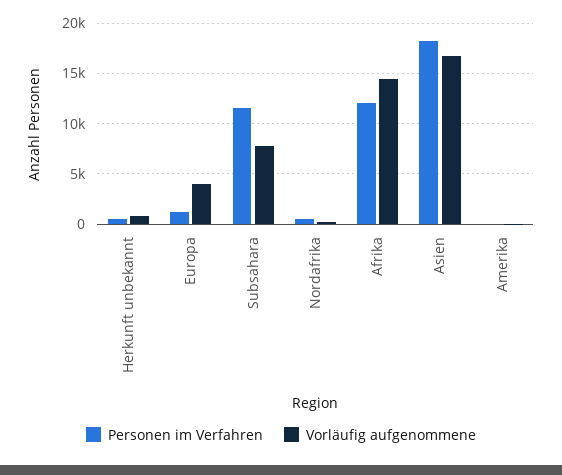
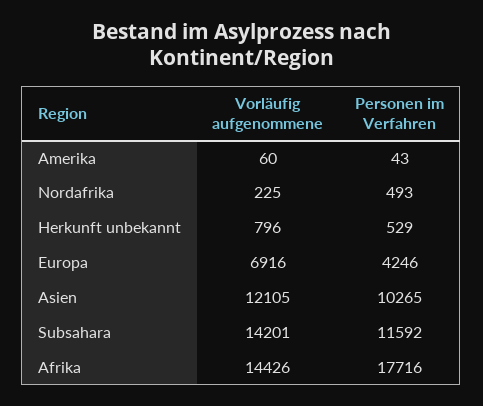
  {
    "Personen im Verfahren": {
      "Herkunft unbekannt": 529,
-     "Europa": 1000,
+     "Europa": 4246,
      "Subsahara": 11592,
      "Nordafrika": 493,
-     "Afrika": 12000,
+     "Afrika": 17716,
-     "Asien": 18000,
+     "Asien": 10265,
      "Amerika": 43
    },
    "Vorläufig aufgenommene": {
      "Herkunft unbekannt": 796,
-     "Europa": 4000,
+     "Europa": 6916,
-     "Subsahara": 8000,
+     "Subsahara": 14201,
      "Nordafrika": 225,
      "Afrika": 14426,
-     "Asien": 17000,
+     "Asien": 12105,
      "Amerika": 60
    }
  }

